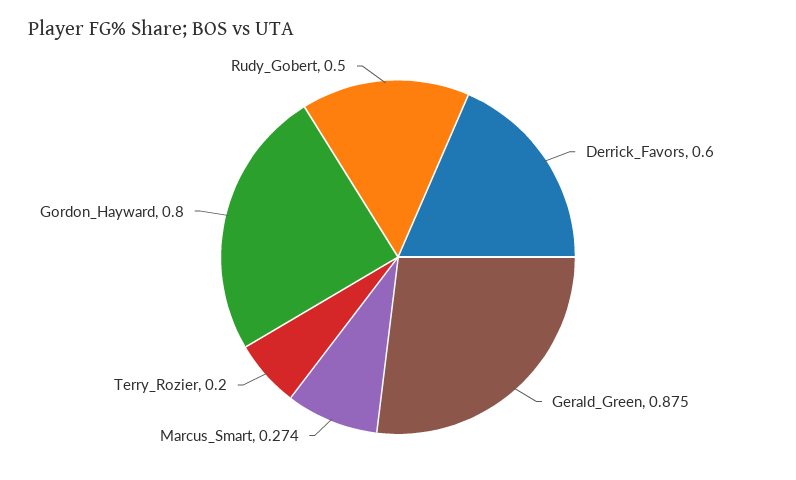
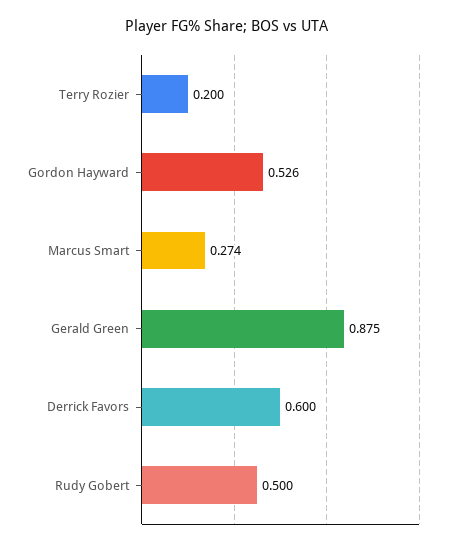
  {
    "Derrick_Favors": 0.6,
    "Gerald_Green": 0.875,
    "Marcus_Smart": 0.274,
    "Terry_Rozier": 0.2,
-   "Gordon_Hayward": 0.8,
+   "Gordon_Hayward": 0.526,
    "Rudy_Gobert": 0.5
  }

